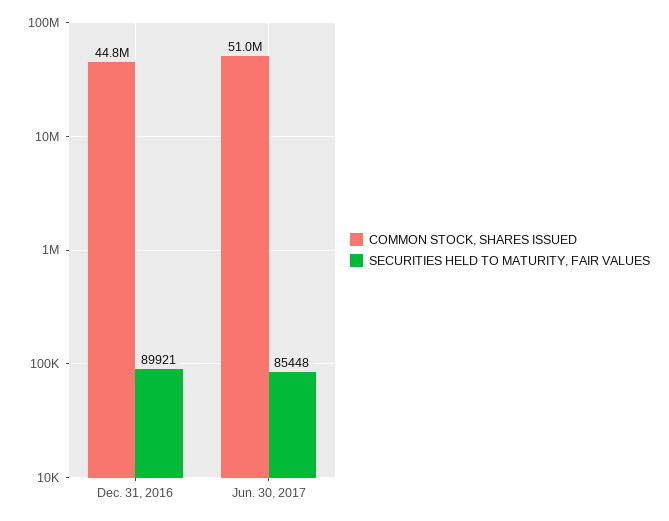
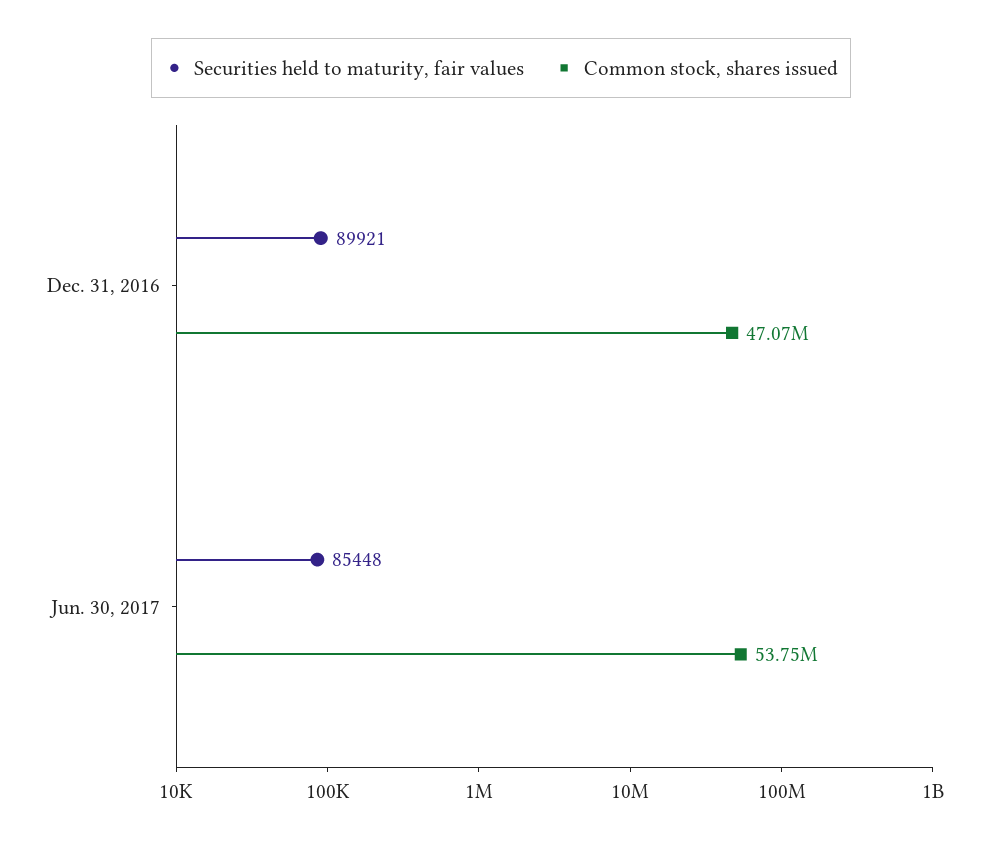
  {
    "COMMON STOCK, SHARES ISSUED": {
-     "Dec. 31, 2016": 44800000,
+     "Dec. 31, 2016": 47070000,
-     "Jun. 30, 2017": 51000000
+     "Jun. 30, 2017": 53750000
    },
    "SECURITIES HELD TO MATURITY, FAIR VALUES": {
      "Dec. 31, 2016": 89921,
      "Jun. 30, 2017": 85448
    }
  }

